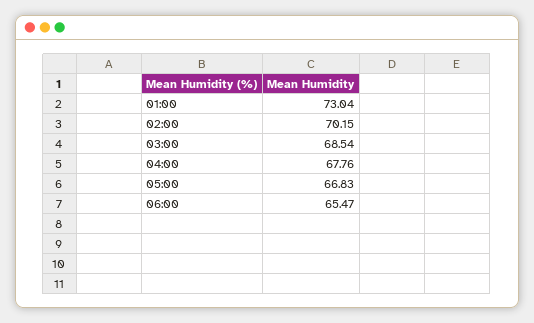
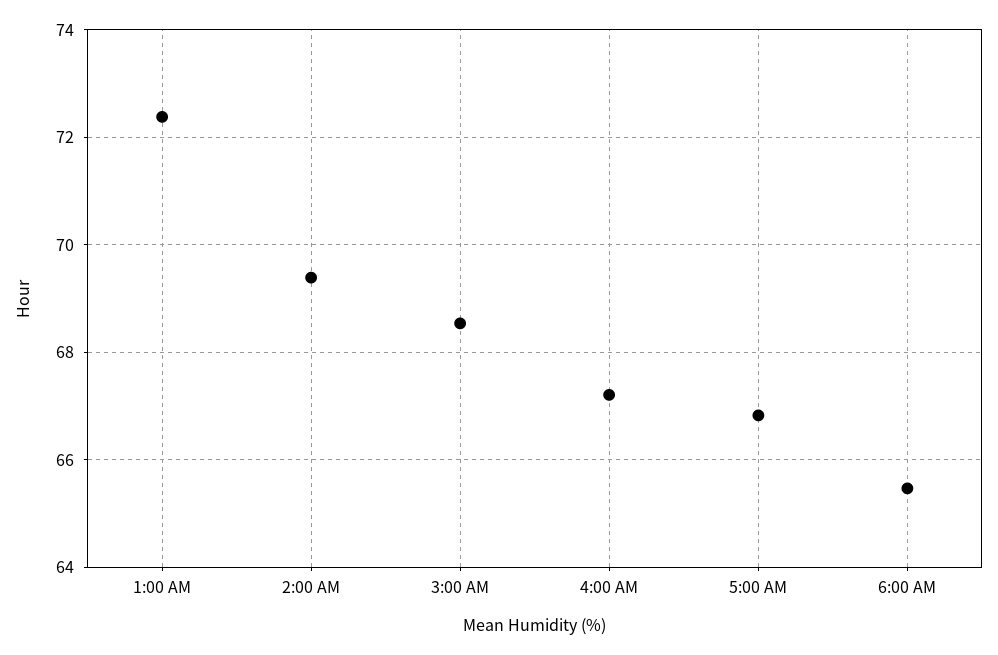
  {
-   "01:00": 73.04,
+   "01:00": 72.4,
-   "02:00": 70.15,
+   "02:00": 69.4,
    "03:00": 68.54,
-   "04:00": 67.76,
+   "04:00": 67.2,
    "05:00": 66.83,
    "06:00": 65.47
  }

